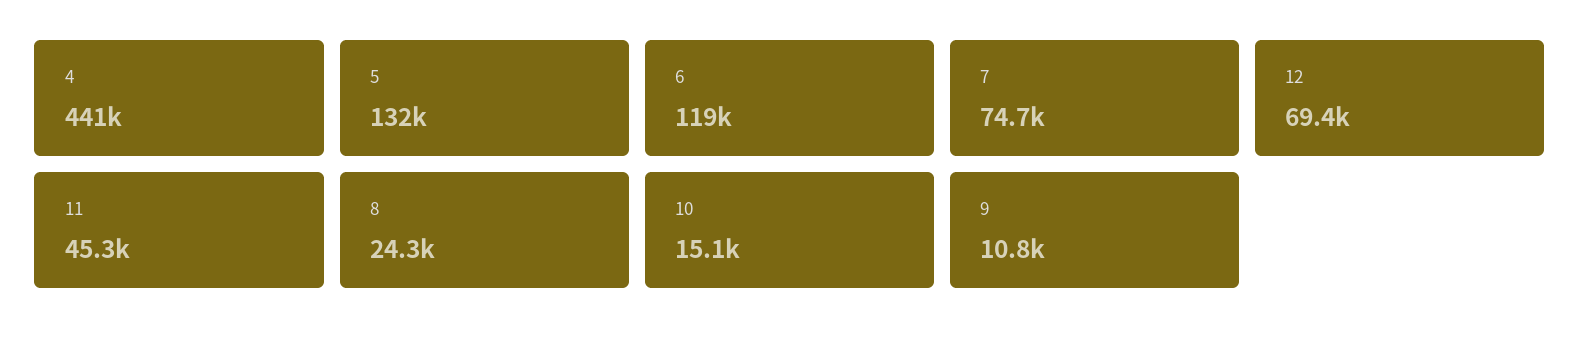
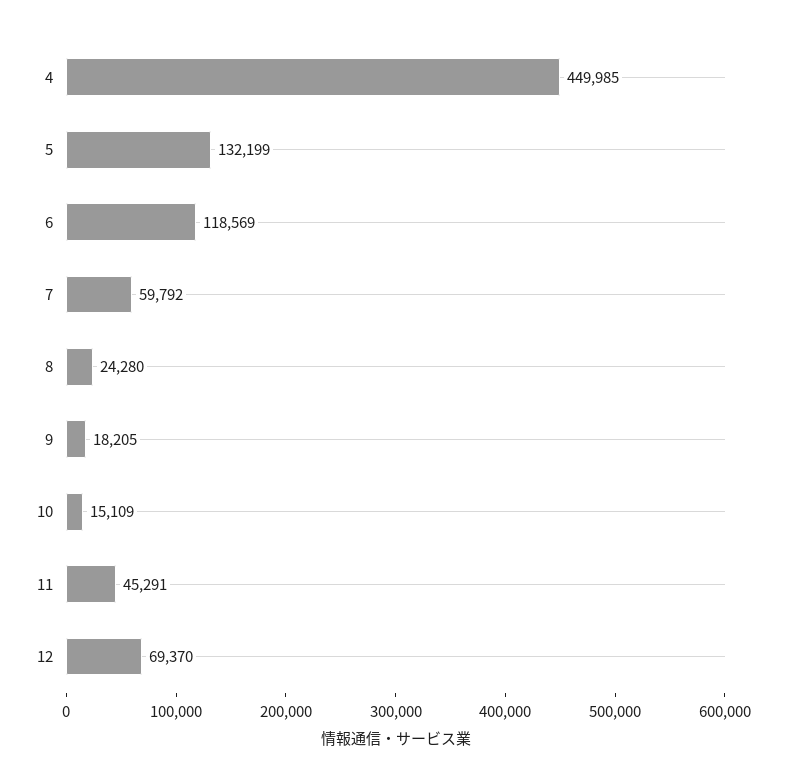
  {
-   "4": 441000,
+   "4": 449985,
    "5": 132199,
    "6": 118569,
-   "7": 74700,
+   "7": 59792,
    "12": 69370,
    "11": 45291,
    "8": 24280,
    "10": 15109,
-   "9": 10800
+   "9": 18205
  }

